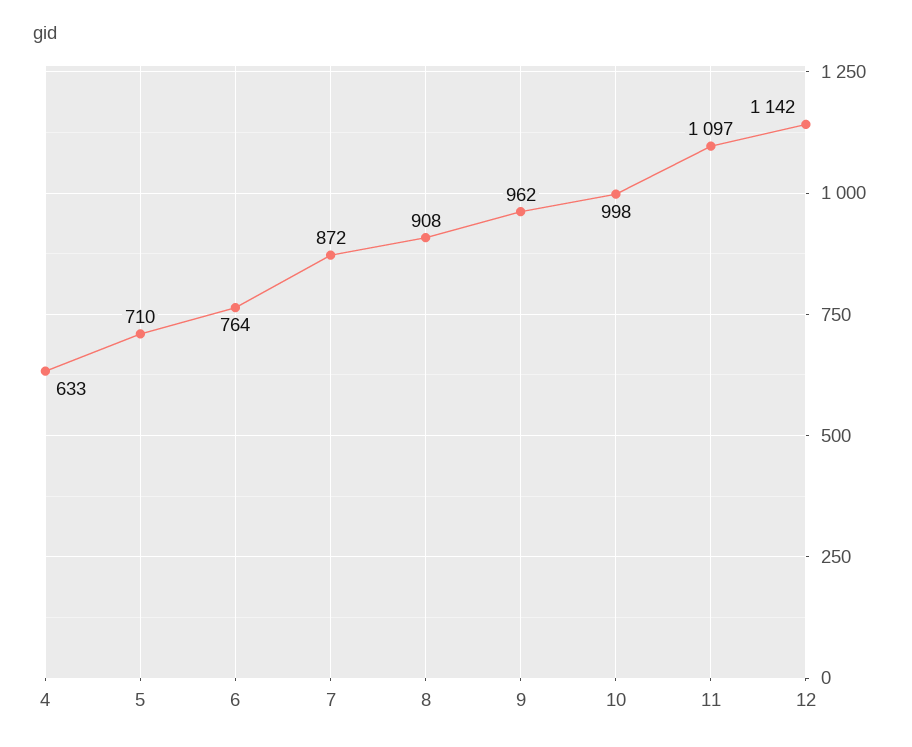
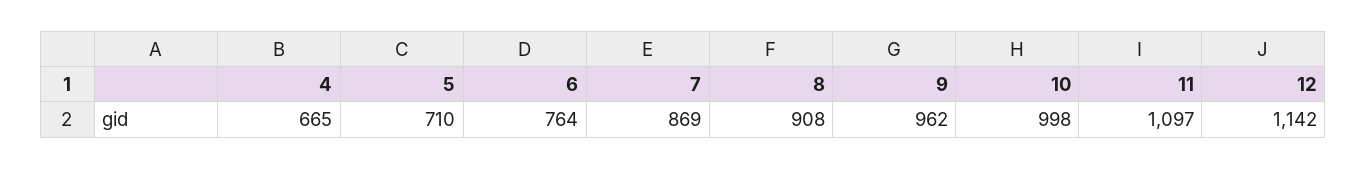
  {
-   "4": 633,
+   "4": 665,
    "5": 710,
    "6": 764,
-   "7": 872,
+   "7": 869,
    "8": 908,
    "9": 962,
    "10": 998,
    "11": 1097,
    "12": 1142
  }

